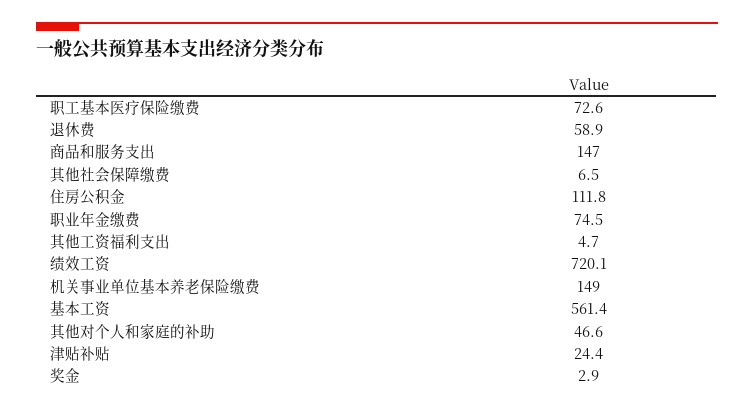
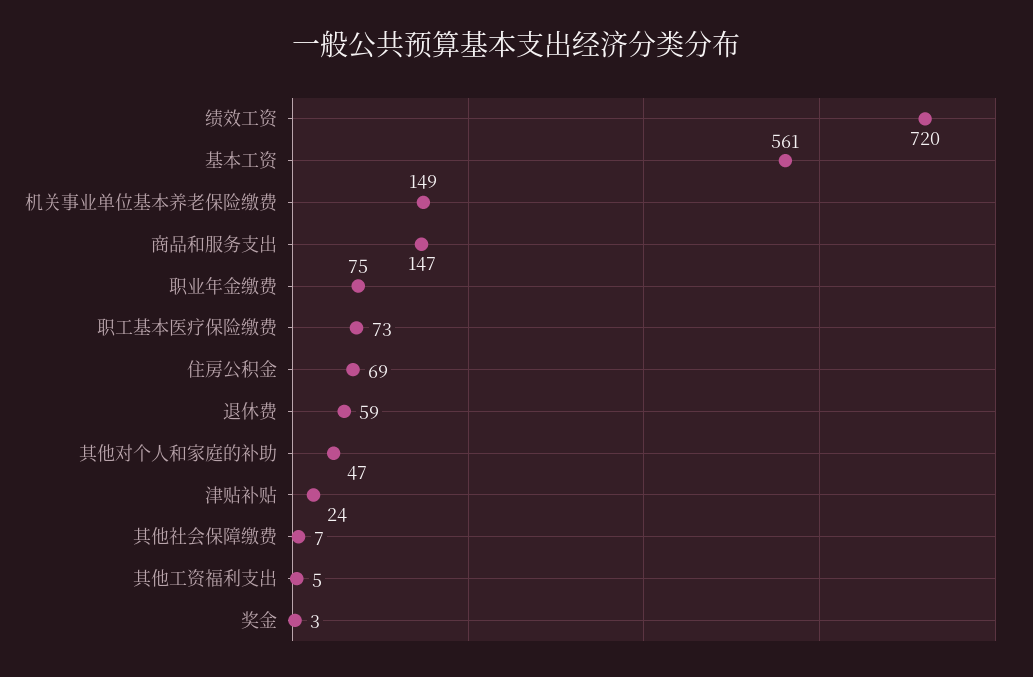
  {
    "职工基本医疗保险缴费": 72.6,
    "退休费": 58.9,
    "商品和服务支出": 147,
    "其他社会保障缴费": 6.5,
-   "住房公积金": 111.8,
+   "住房公积金": 69,
    "职业年金缴费": 74.5,
    "其他工资福利支出": 4.7,
    "绩效工资": 720.1,
    "机关事业单位基本养老保险缴费": 149,
    "基本工资": 561.4,
    "其他对个人和家庭的补助": 46.6,
    "津贴补贴": 24.4,
    "奖金": 2.9
  }

